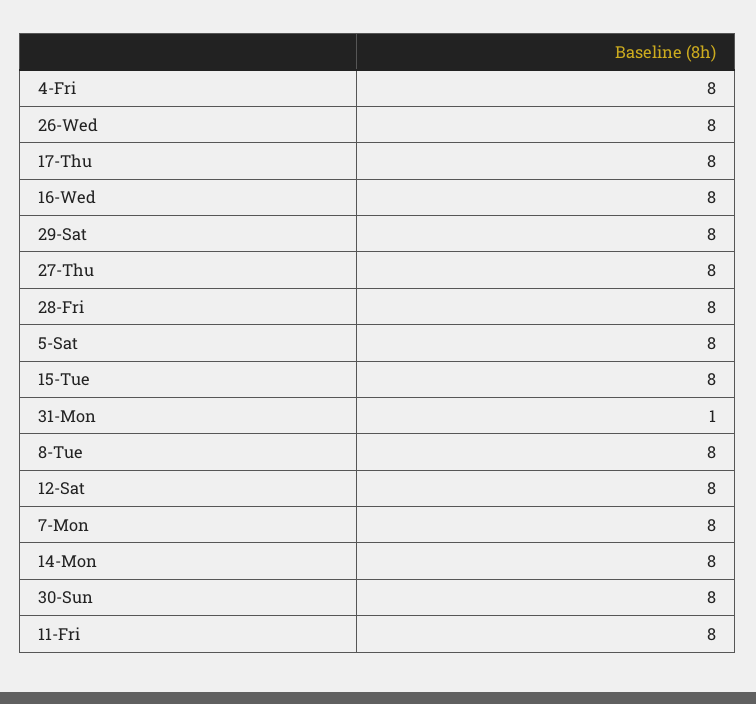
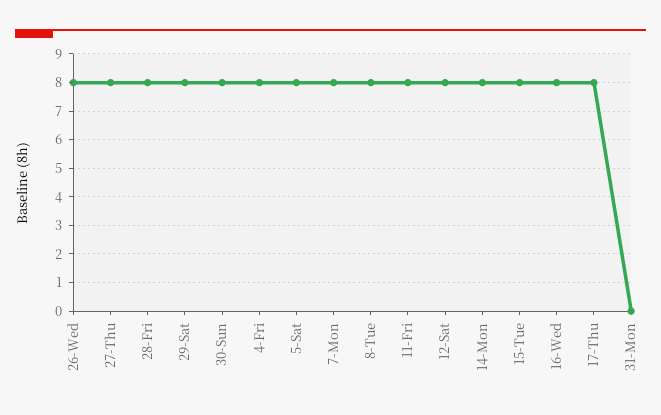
  {
    "4-Fri": 8,
    "26-Wed": 8,
    "17-Thu": 8,
    "16-Wed": 8,
    "29-Sat": 8,
    "27-Thu": 8,
    "28-Fri": 8,
    "5-Sat": 8,
    "15-Tue": 8,
-   "31-Mon": 1,
+   "31-Mon": 0,
    "8-Tue": 8,
    "12-Sat": 8,
    "7-Mon": 8,
    "14-Mon": 8,
    "30-Sun": 8,
    "11-Fri": 8
  }

